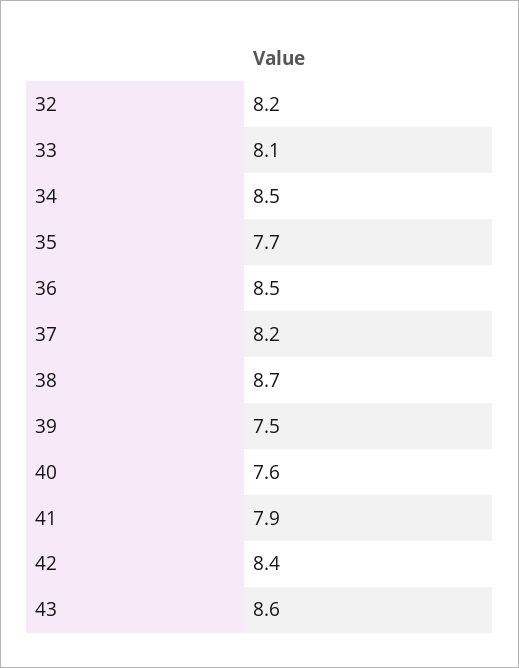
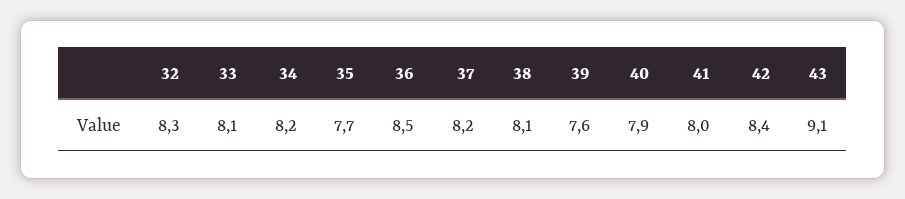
  {
-   "32": 8.2,
+   "32": 8.3,
    "33": 8.1,
-   "34": 8.5,
+   "34": 8.2,
    "35": 7.7,
    "36": 8.5,
    "37": 8.2,
-   "38": 8.7,
+   "38": 8.1,
-   "39": 7.5,
+   "39": 7.6,
-   "40": 7.6,
+   "40": 7.9,
-   "41": 7.9,
+   "41": 8,
    "42": 8.4,
-   "43": 8.6
+   "43": 9.1
  }

